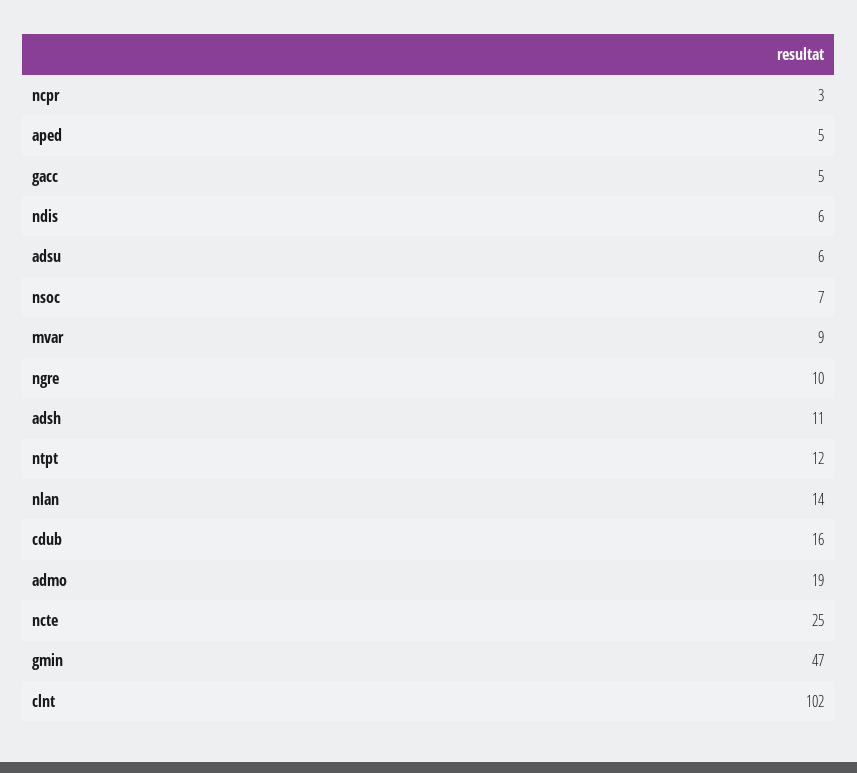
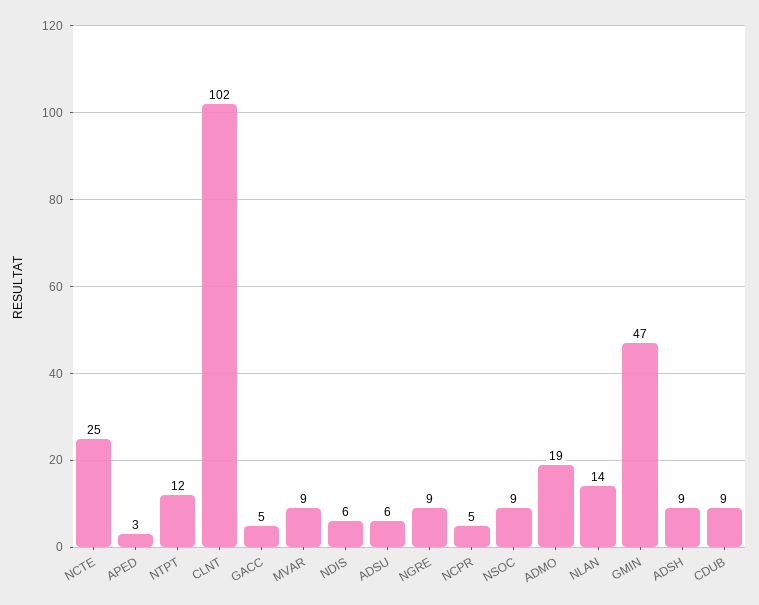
  {
-   "ncpr": 3,
+   "ncpr": 5,
-   "aped": 5,
+   "aped": 3,
    "gacc": 5,
    "ndis": 6,
    "adsu": 6,
-   "nsoc": 7,
+   "nsoc": 9,
    "mvar": 9,
-   "ngre": 10,
+   "ngre": 9,
-   "adsh": 11,
+   "adsh": 9,
    "ntpt": 12,
    "nlan": 14,
-   "cdub": 16,
+   "cdub": 9,
    "admo": 19,
    "ncte": 25,
    "gmin": 47,
    "clnt": 102
  }

